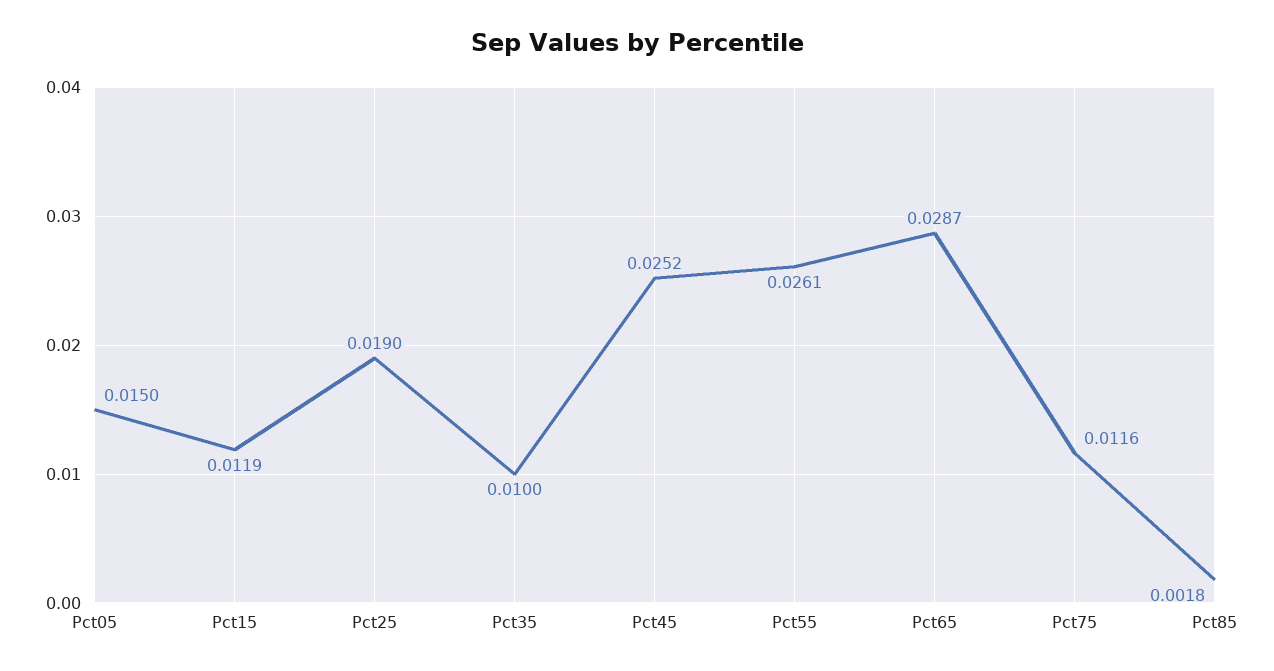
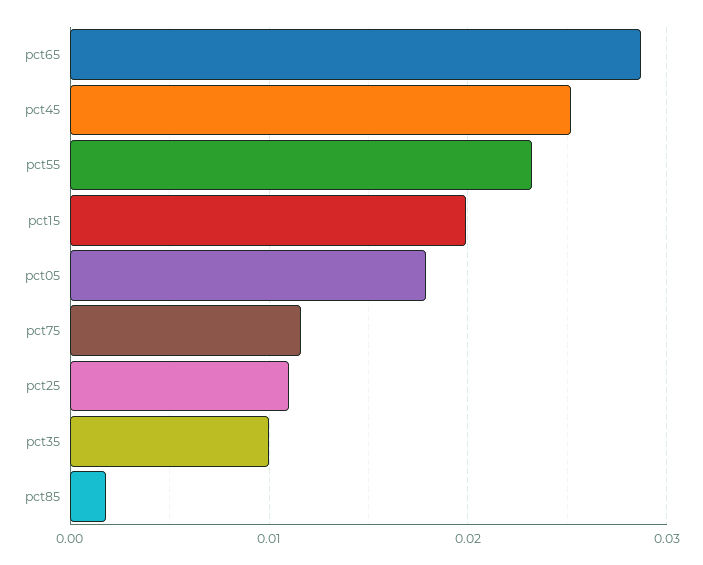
  {
-   "Pct05": 0.015,
+   "Pct05": 0.018,
-   "Pct15": 0.0119,
+   "Pct15": 0.02,
-   "Pct25": 0.019,
+   "Pct25": 0.011,
    "Pct35": 0.01,
    "Pct45": 0.0252,
-   "Pct55": 0.0261,
+   "Pct55": 0.023,
    "Pct65": 0.0287,
    "Pct75": 0.0116,
    "Pct85": 0.0018
  }

